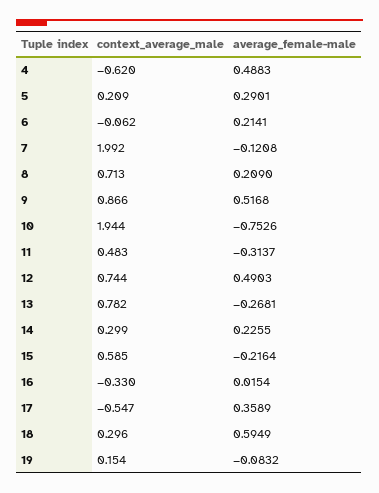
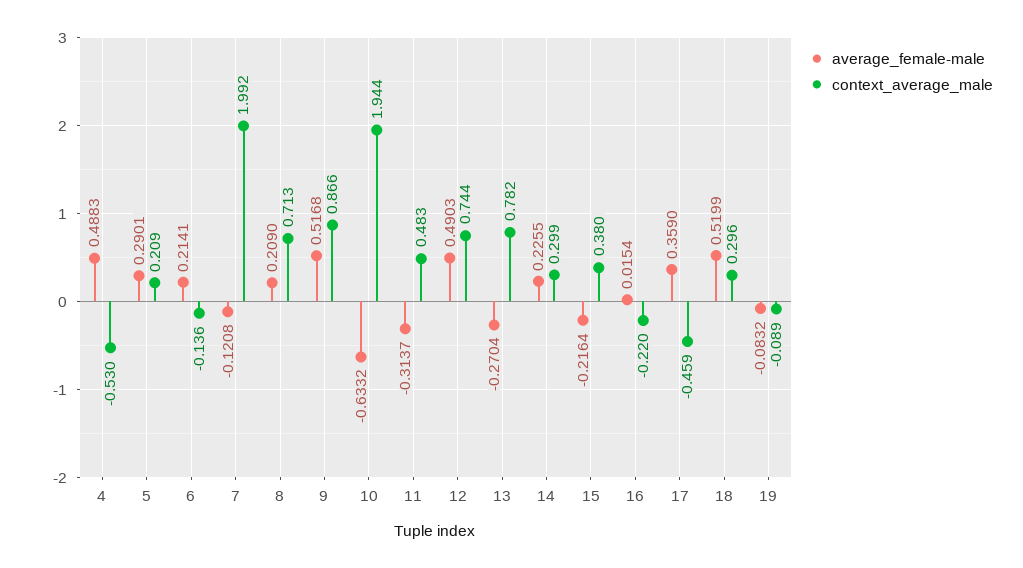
  {
    "context_average_male": {
-     "4": -0.62,
+     "4": -0.53,
      "5": 0.209,
-     "6": -0.062,
+     "6": -0.136,
      "7": 1.992,
      "8": 0.713,
      "9": 0.866,
      "10": 1.944,
      "11": 0.483,
      "12": 0.744,
      "13": 0.782,
      "14": 0.299,
-     "15": 0.585,
+     "15": 0.38,
-     "16": -0.33,
+     "16": -0.22,
-     "17": -0.547,
+     "17": -0.459,
      "18": 0.296,
-     "19": 0.154
+     "19": -0.089
    },
    "average_female-male": {
      "4": 0.4883,
      "5": 0.2901,
      "6": 0.2141,
      "7": -0.1208,
      "8": 0.209,
      "9": 0.5168,
-     "10": -0.7526,
+     "10": -0.6332,
      "11": -0.3137,
      "12": 0.4903,
-     "13": -0.2681,
+     "13": -0.2704,
      "14": 0.2255,
      "15": -0.2164,
      "16": 0.0154,
-     "17": 0.3589,
+     "17": 0.359,
-     "18": 0.5949,
+     "18": 0.5199,
      "19": -0.0832
    }
  }

